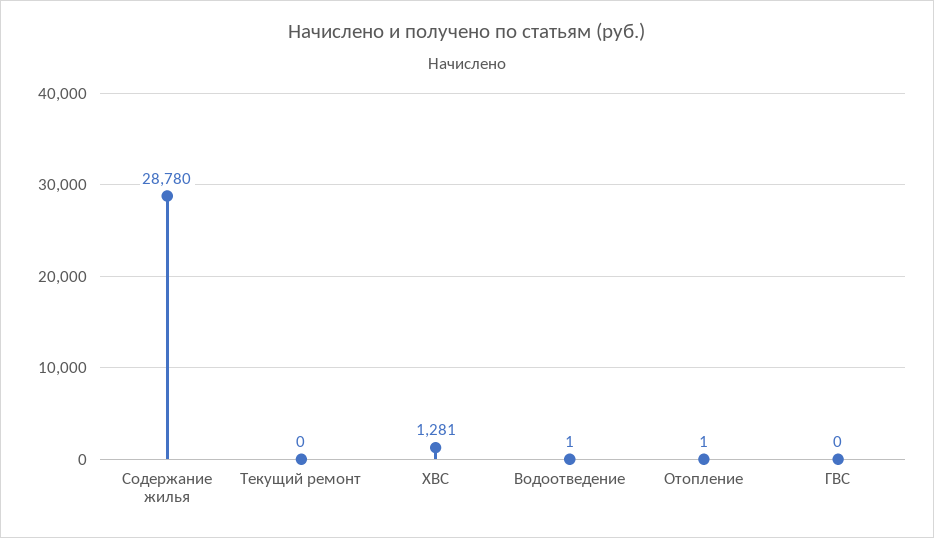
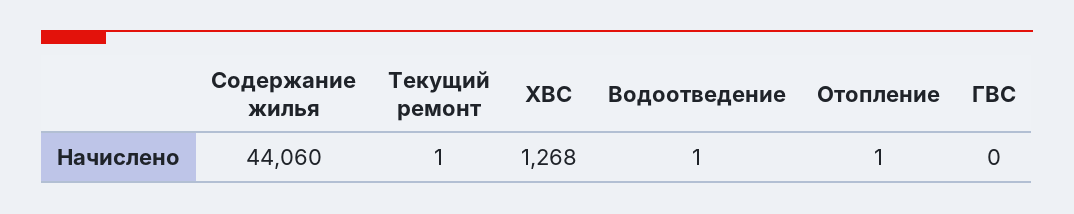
  {
-   "Содержание жилья": 28780,
+   "Содержание жилья": 44060,
-   "Текущий ремонт": 0,
+   "Текущий ремонт": 1,
-   "ХВС": 1281,
+   "ХВС": 1268,
    "Водоотведение": 1,
    "Отопление": 1,
    "ГВС": 0
  }

